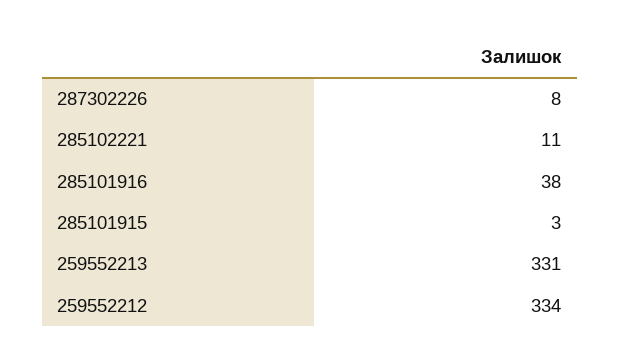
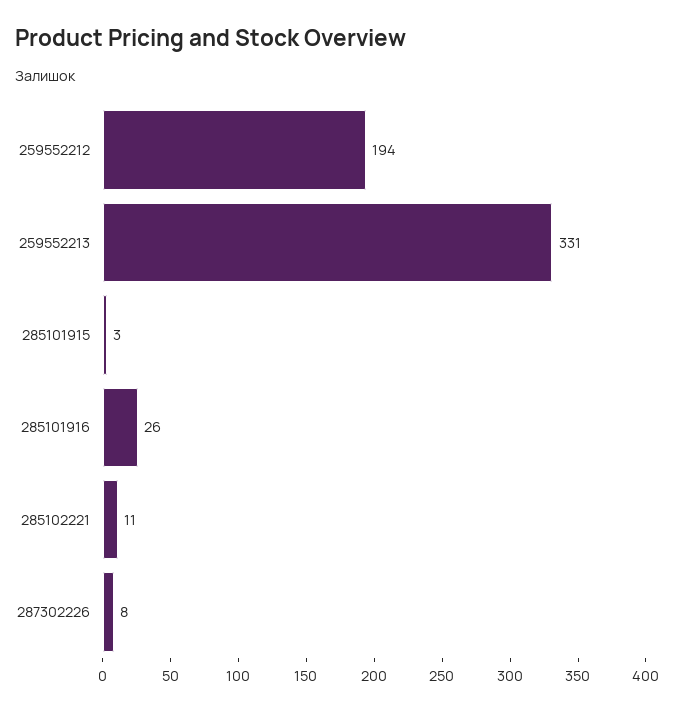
  {
    "287302226": 8,
    "285102221": 11,
-   "285101916": 38,
+   "285101916": 26,
    "285101915": 3,
    "259552213": 331,
-   "259552212": 334
+   "259552212": 194
  }

